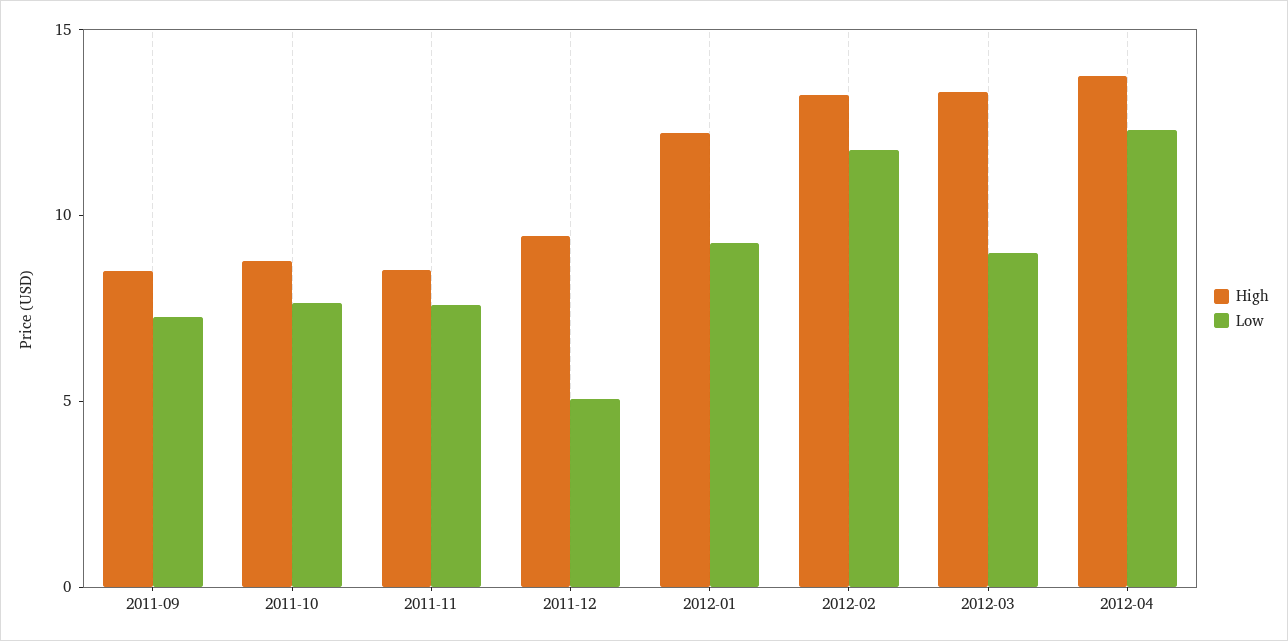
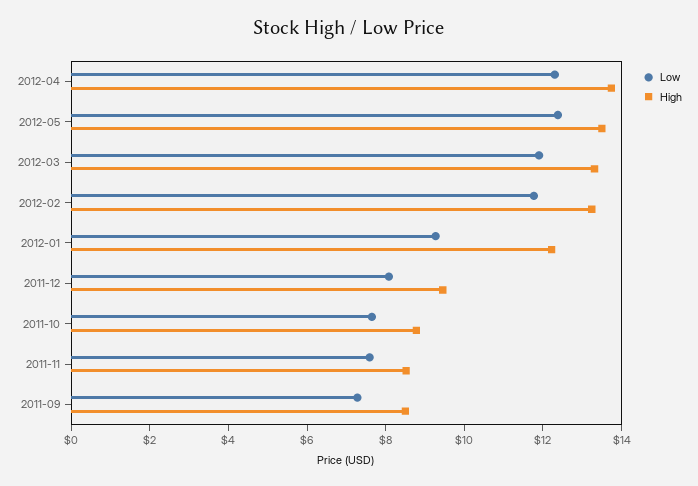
  {
    "High": {
      "2011-09": 8.5,
      "2011-10": 9,
      "2011-11": 8.5,
      "2011-12": 9.5,
      "2012-01": 12,
      "2012-02": 13,
      "2012-03": 13.5,
-     "2012-04": 13.5
+     "2012-04": 13.5,
+     "2012-05": 13.5
    },
    "Low": {
      "2011-09": 7.5,
      "2011-10": 7.5,
      "2011-11": 7.5,
-     "2011-12": 5,
+     "2011-12": 8,
      "2012-01": 9.5,
      "2012-02": 12,
-     "2012-03": 9,
+     "2012-03": 12,
-     "2012-04": 12.5
+     "2012-04": 12.5,
+     "2012-05": 12.5
    }
  }

